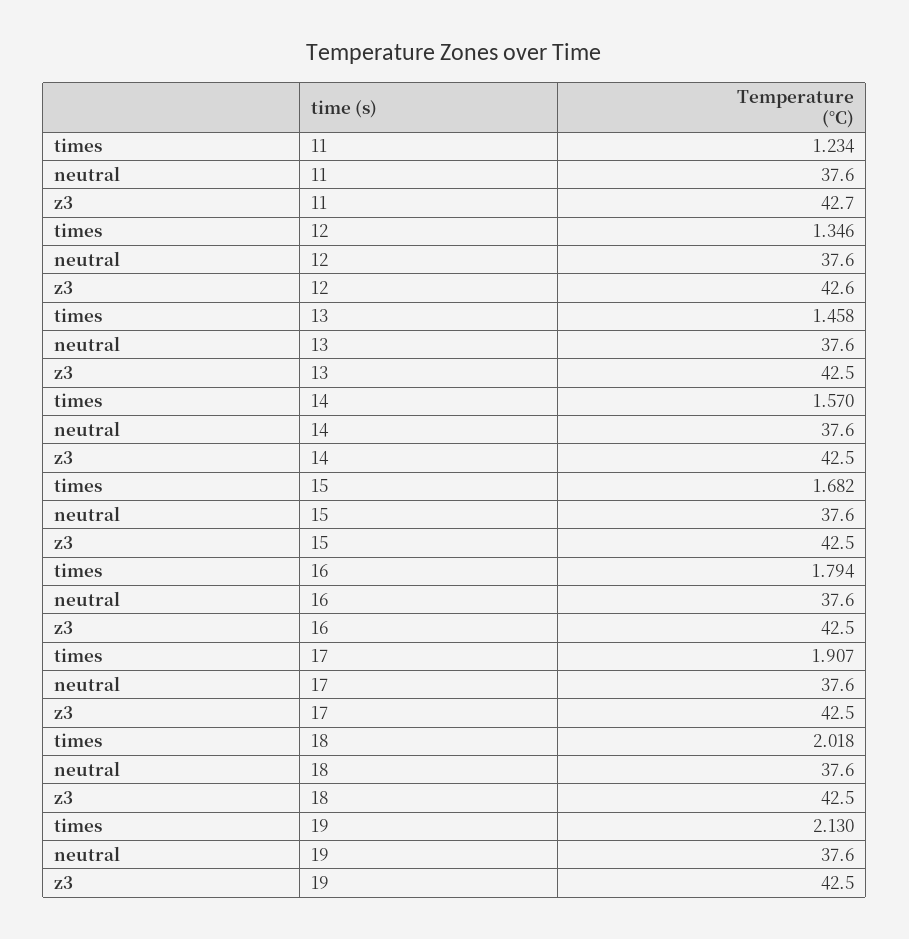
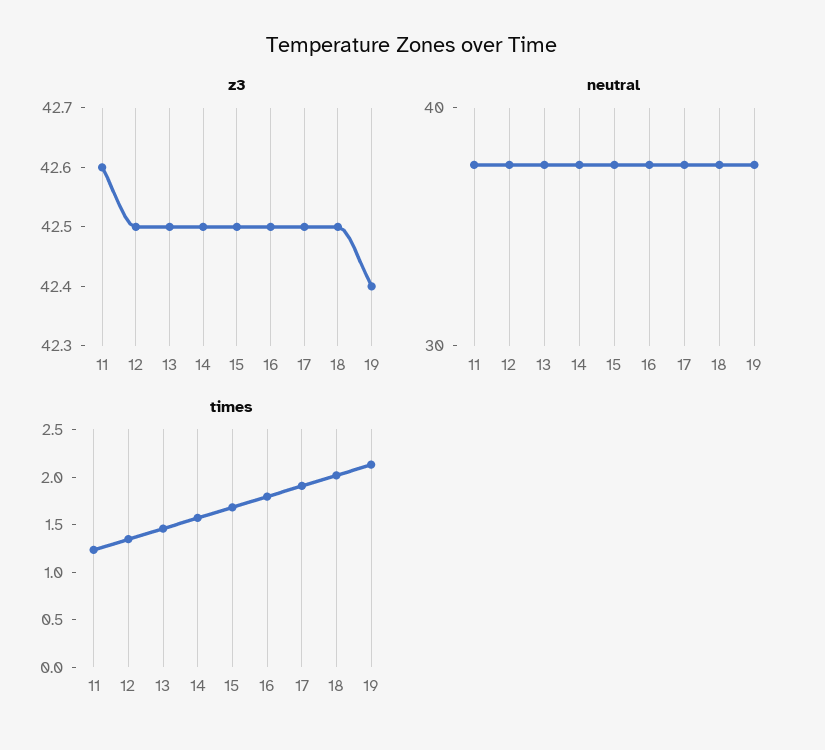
  {
    "times": {
      "11": 1.234,
      "12": 1.346,
      "13": 1.458,
      "14": 1.57,
      "15": 1.682,
      "16": 1.794,
      "17": 1.907,
      "18": 2.018,
      "19": 2.13
    },
    "neutral": {
      "11": 37.6,
      "12": 37.6,
      "13": 37.6,
      "14": 37.6,
      "15": 37.6,
      "16": 37.6,
      "17": 37.6,
      "18": 37.6,
      "19": 37.6
    },
    "z3": {
-     "11": 42.7,
+     "11": 42.6,
-     "12": 42.6,
+     "12": 42.5,
      "13": 42.5,
      "14": 42.5,
      "15": 42.5,
      "16": 42.5,
      "17": 42.5,
      "18": 42.5,
-     "19": 42.5
+     "19": 42.4
    }
  }

